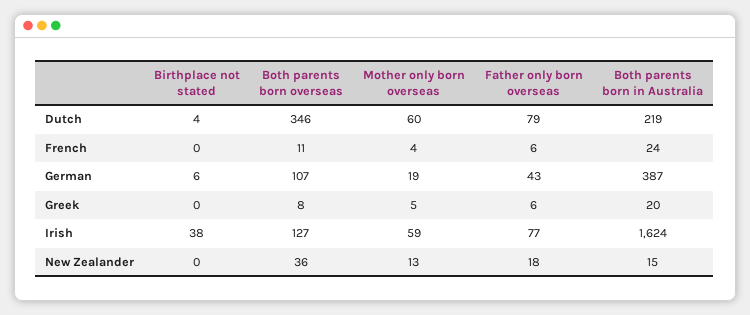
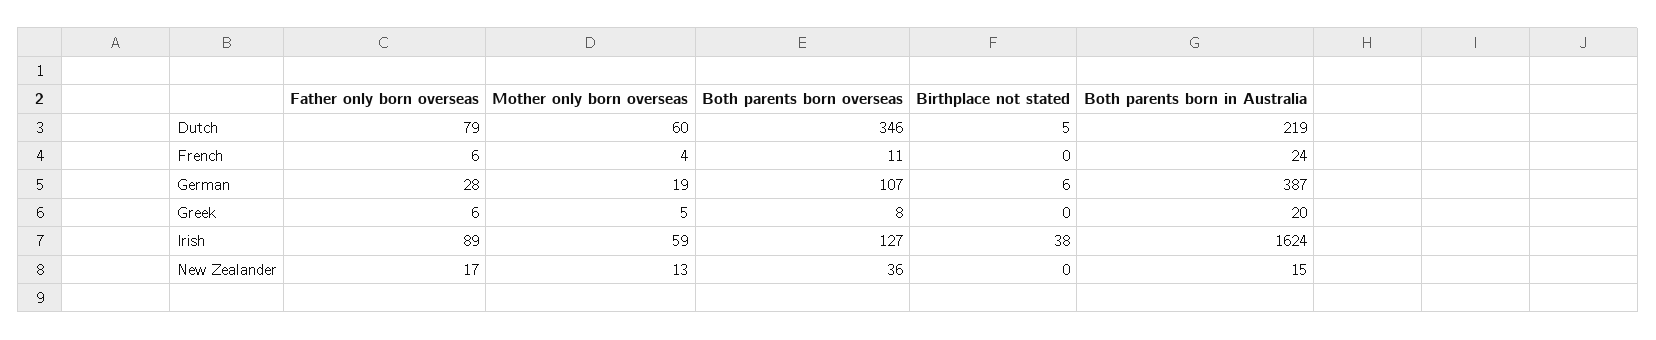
  {
    "Birthplace not stated": {
-     "Dutch": 4,
+     "Dutch": 5,
      "French": 0,
      "German": 6,
      "Greek": 0,
      "Irish": 38,
      "New Zealander": 0
    },
    "Both parents born overseas": {
      "Dutch": 346,
      "French": 11,
      "German": 107,
      "Greek": 8,
      "Irish": 127,
      "New Zealander": 36
    },
    "Mother only born overseas": {
      "Dutch": 60,
      "French": 4,
      "German": 19,
      "Greek": 5,
      "Irish": 59,
      "New Zealander": 13
    },
    "Father only born overseas": {
      "Dutch": 79,
      "French": 6,
-     "German": 43,
+     "German": 28,
      "Greek": 6,
-     "Irish": 77,
+     "Irish": 89,
-     "New Zealander": 18
+     "New Zealander": 17
    },
    "Both parents born in Australia": {
      "Dutch": 219,
      "French": 24,
      "German": 387,
      "Greek": 20,
      "Irish": 1624,
      "New Zealander": 15
    }
  }

